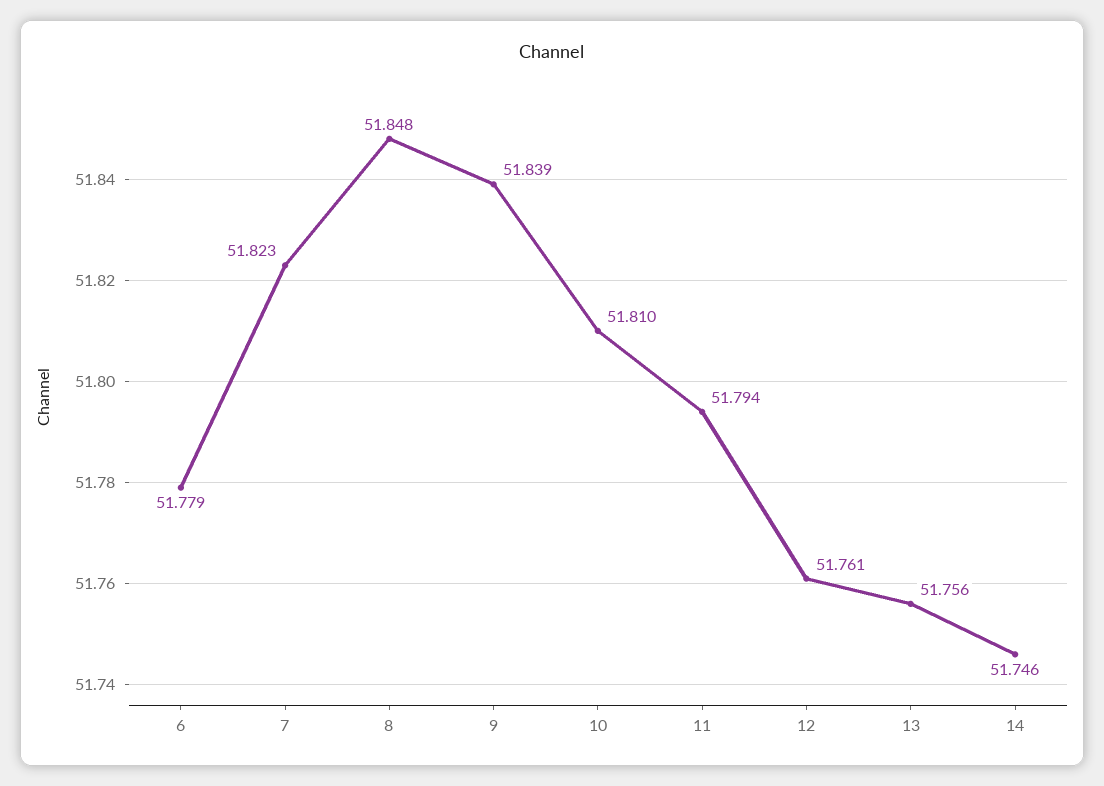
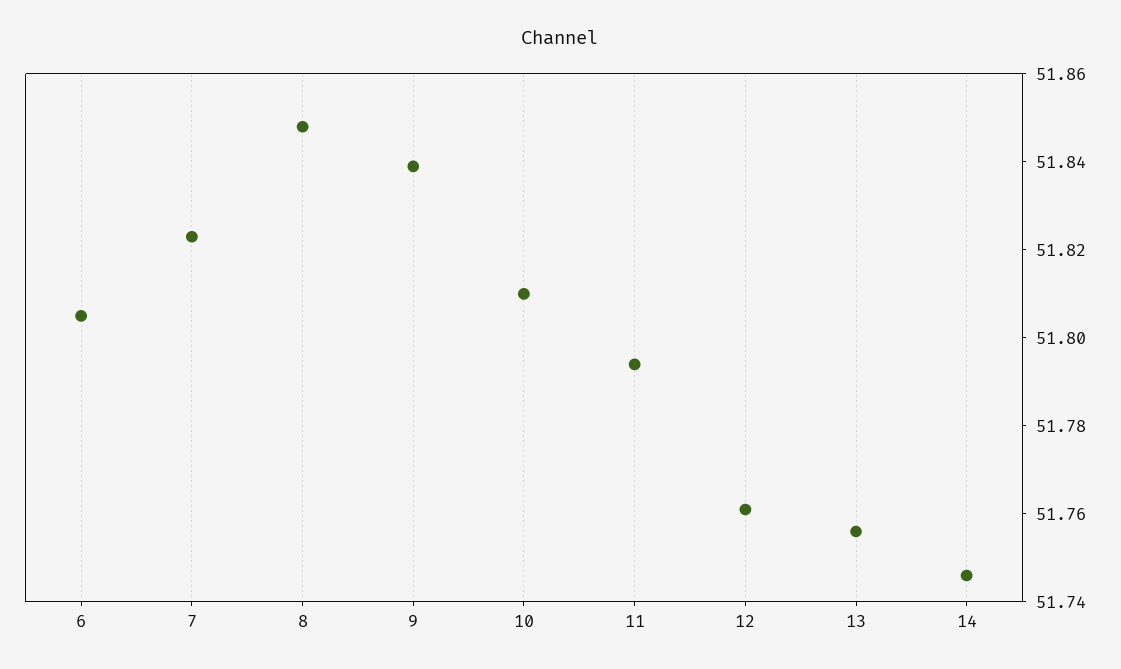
  {
-   "6": 51.779,
+   "6": 51.805,
    "7": 51.823,
    "8": 51.848,
    "9": 51.839,
    "10": 51.81,
    "11": 51.794,
    "12": 51.761,
    "13": 51.756,
    "14": 51.746
  }

